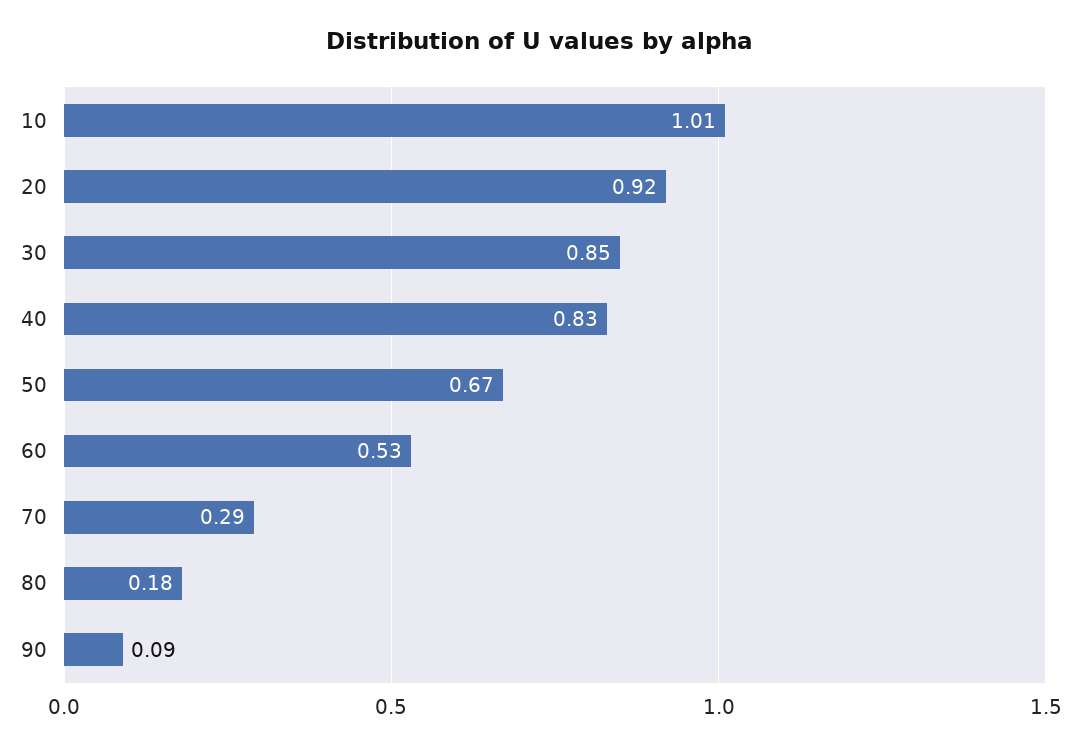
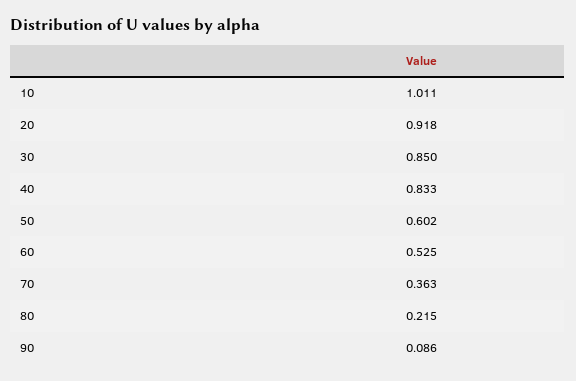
  {
    "10": 1.011,
    "20": 0.918,
    "30": 0.85,
    "40": 0.833,
-   "50": 0.67,
+   "50": 0.602,
    "60": 0.525,
-   "70": 0.29,
+   "70": 0.363,
-   "80": 0.18,
+   "80": 0.215,
    "90": 0.086
  }

